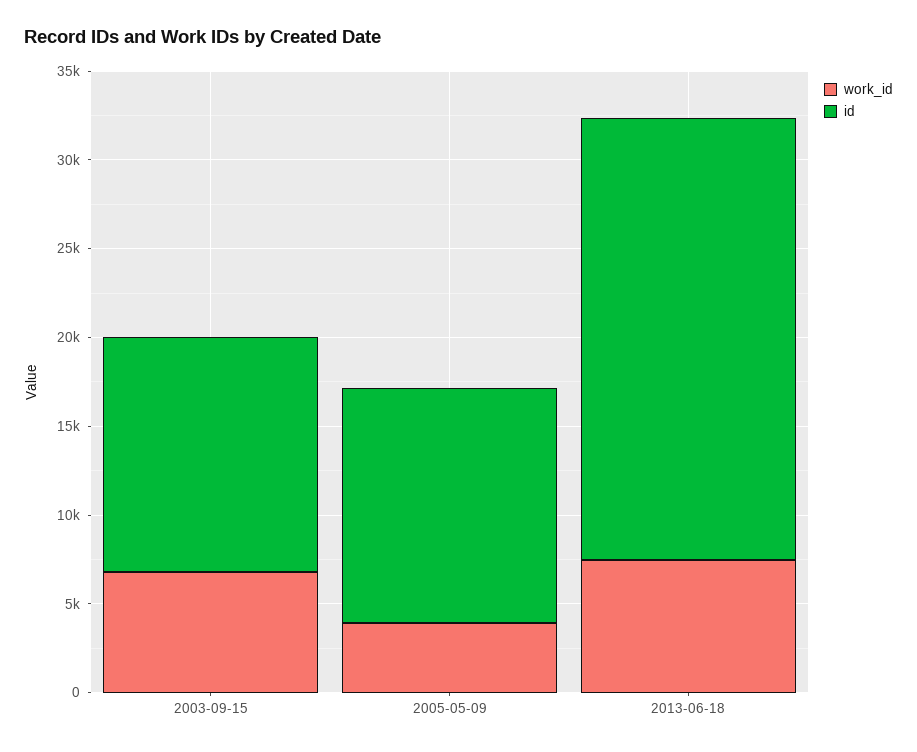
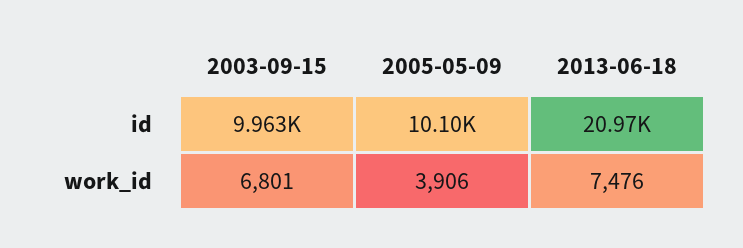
  {
    "work_id": {
      "2003-09-15": 6801,
      "2005-05-09": 3906,
      "2013-06-18": 7476
    },
    "id": {
-     "2003-09-15": 13000,
+     "2003-09-15": 9963,
-     "2005-05-09": 13000,
+     "2005-05-09": 10100,
-     "2013-06-18": 25000
+     "2013-06-18": 20970
    }
  }

